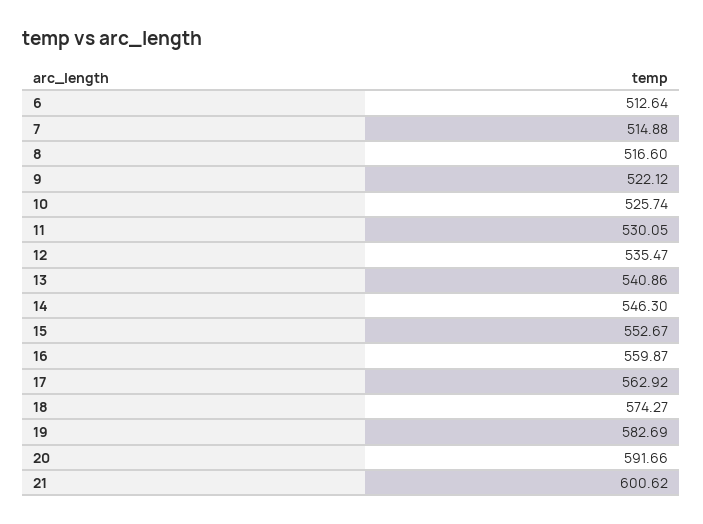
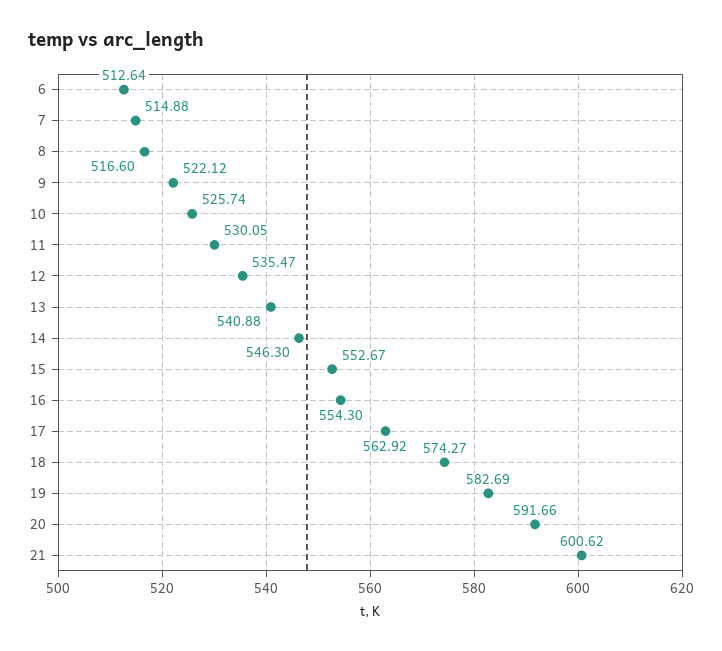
  {
    "6": 512.64,
    "7": 514.88,
    "8": 516.6,
    "9": 522.12,
    "10": 525.74,
    "11": 530.05,
    "12": 535.47,
-   "13": 540.86,
+   "13": 540.88,
    "14": 546.3,
    "15": 552.67,
-   "16": 559.87,
+   "16": 554.3,
    "17": 562.92,
    "18": 574.27,
    "19": 582.69,
    "20": 591.66,
    "21": 600.62
  }

